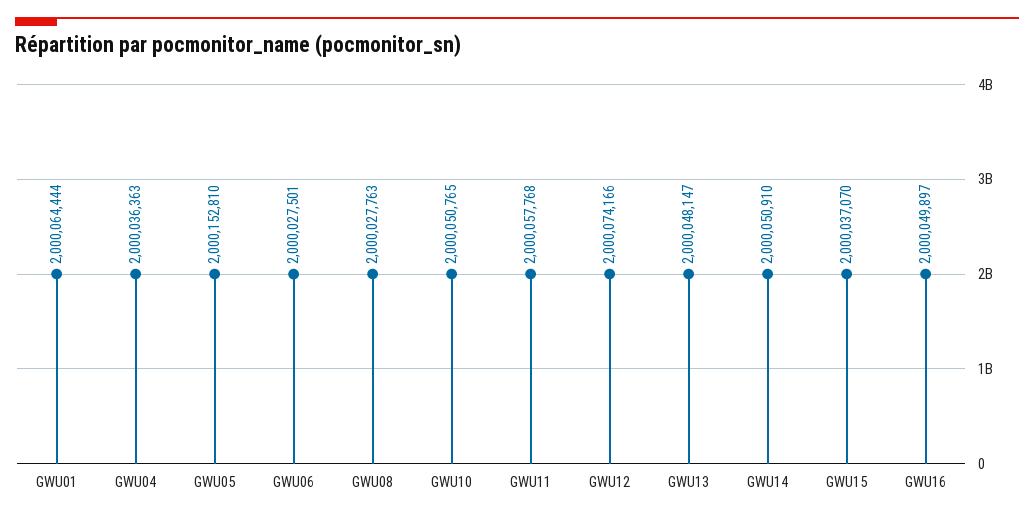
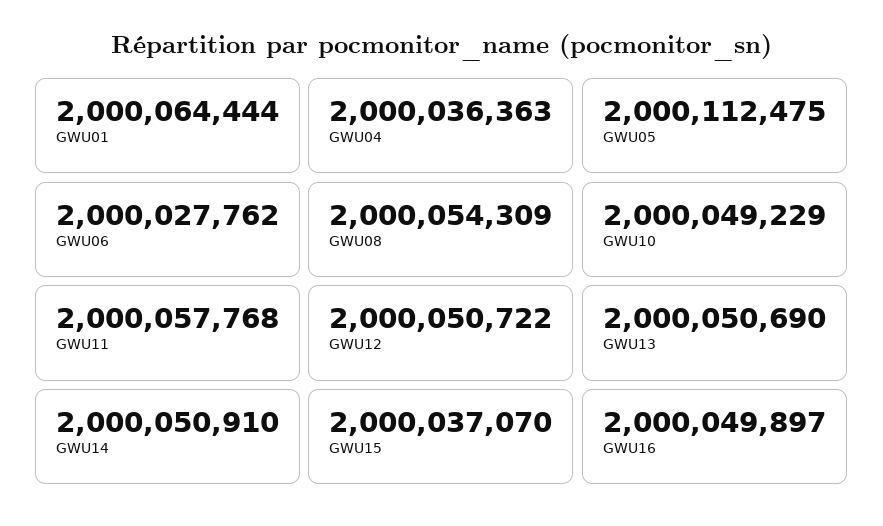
  {
    "GWU01": 2000064444,
    "GWU04": 2000036363,
-   "GWU05": 2000152810,
+   "GWU05": 2000112475,
-   "GWU06": 2000027501,
+   "GWU06": 2000027762,
-   "GWU08": 2000027763,
+   "GWU08": 2000054309,
-   "GWU10": 2000050765,
+   "GWU10": 2000049229,
    "GWU11": 2000057768,
-   "GWU12": 2000074166,
+   "GWU12": 2000050722,
-   "GWU13": 2000048147,
+   "GWU13": 2000050690,
    "GWU14": 2000050910,
    "GWU15": 2000037070,
    "GWU16": 2000049897
  }

